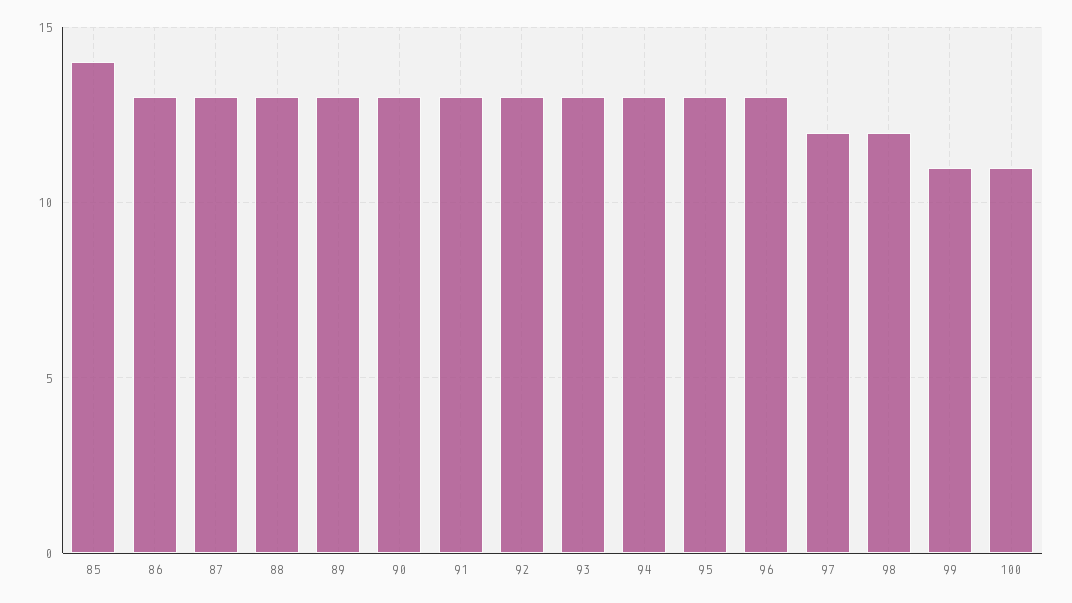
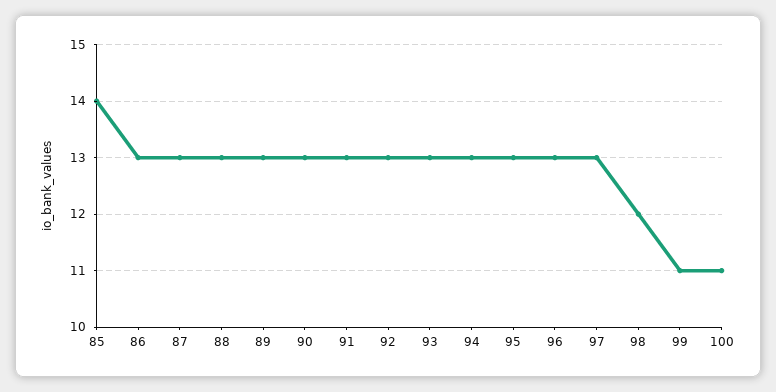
  {
    "85": 14,
    "86": 13,
    "87": 13,
    "88": 13,
    "89": 13,
    "90": 13,
    "91": 13,
    "92": 13,
    "93": 13,
    "94": 13,
    "95": 13,
    "96": 13,
-   "97": 12,
+   "97": 13,
    "98": 12,
    "99": 11,
    "100": 11
  }

